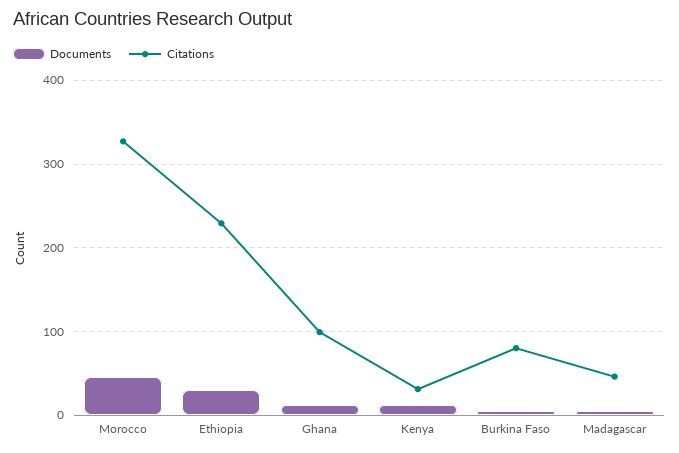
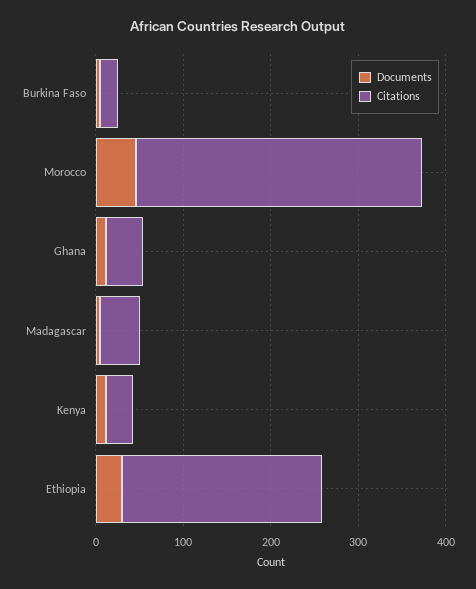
  {
    "Documents": {
      "Morocco": 50,
      "Ethiopia": 30,
      "Ghana": 10,
      "Kenya": 10,
      "Burkina Faso": 10,
      "Madagascar": 10
    },
    "Citations": {
      "Morocco": 330,
      "Ethiopia": 230,
-     "Ghana": 100,
+     "Ghana": 40,
      "Kenya": 30,
-     "Burkina Faso": 80,
+     "Burkina Faso": 20,
      "Madagascar": 50
    }
  }

